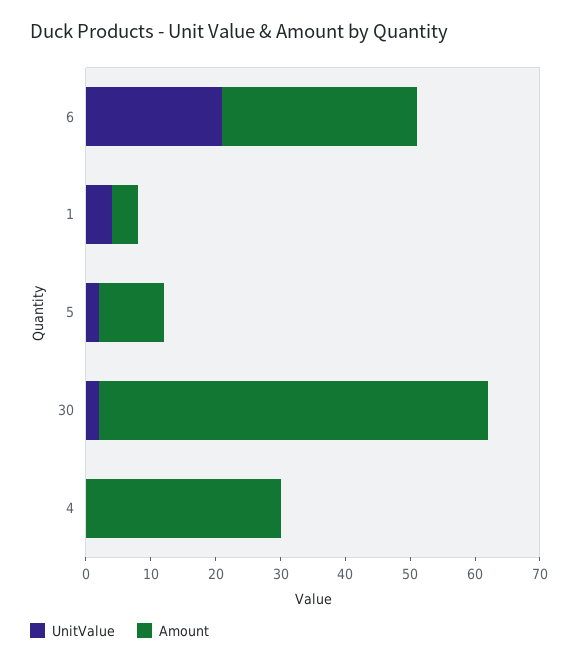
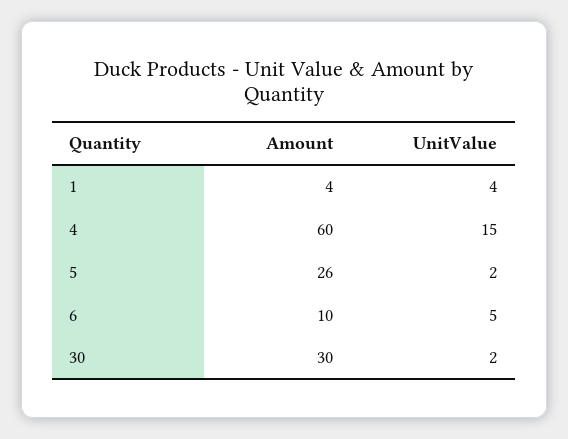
  {
    "UnitValue": {
-     "6": 20,
+     "6": 5,
      "1": 4,
      "5": 2,
      "30": 2,
-     "4": 0
+     "4": 15
    },
    "Amount": {
-     "6": 30,
+     "6": 10,
      "1": 4,
-     "5": 10,
+     "5": 26,
-     "30": 60,
+     "30": 30,
-     "4": 30
+     "4": 60
    }
  }

